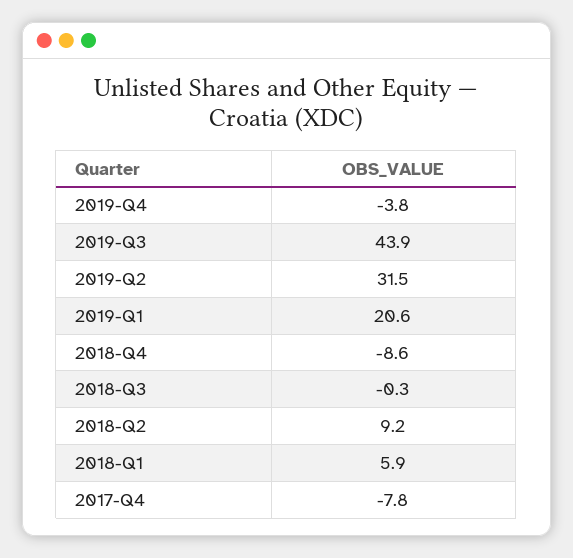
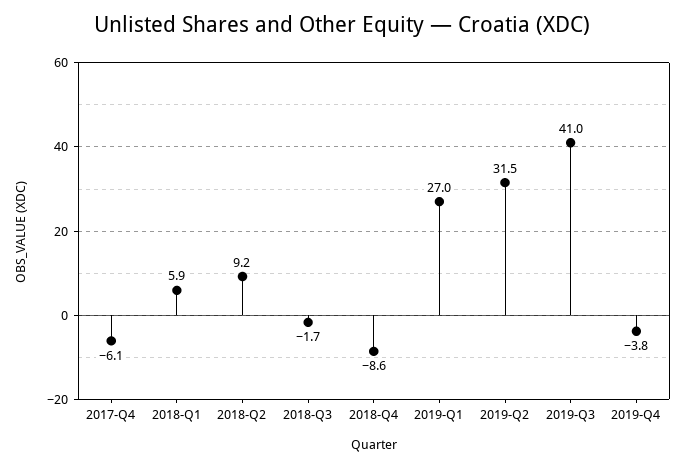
  {
    "2019-Q4": -3.8,
-   "2019-Q3": 43.9,
+   "2019-Q3": 41,
    "2019-Q2": 31.5,
-   "2019-Q1": 20.6,
+   "2019-Q1": 27,
    "2018-Q4": -8.6,
-   "2018-Q3": -0.3,
+   "2018-Q3": -1.7,
    "2018-Q2": 9.2,
    "2018-Q1": 5.9,
-   "2017-Q4": -7.8
+   "2017-Q4": -6.1
  }

